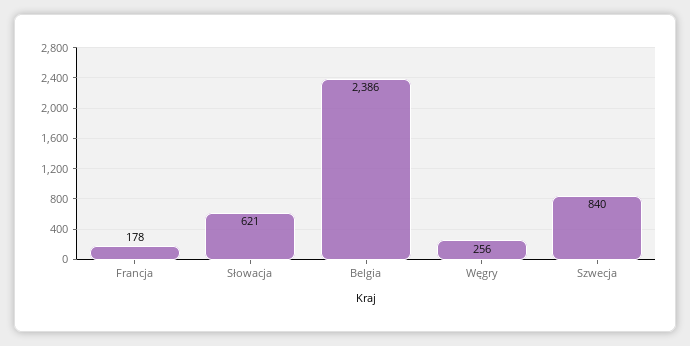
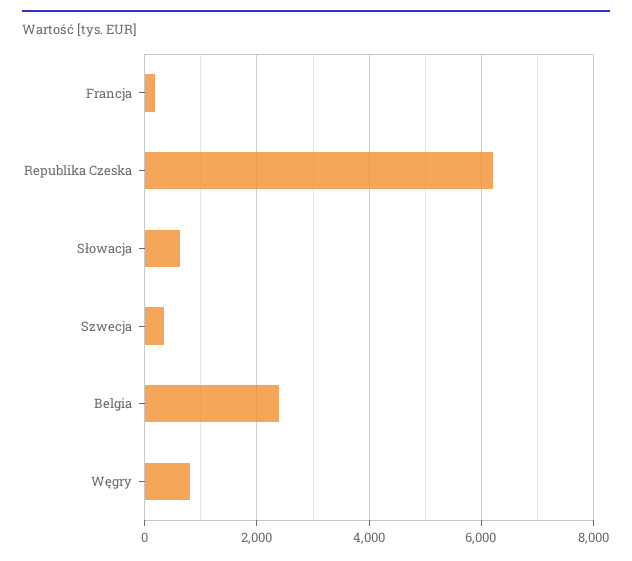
  {
    "Francja": 178,
    "Słowacja": 621,
    "Belgia": 2386,
-   "Węgry": 256,
+   "Węgry": 800,
-   "Szwecja": 840
+   "Szwecja": 400,
+   "Republika Czeska": 6200
  }

